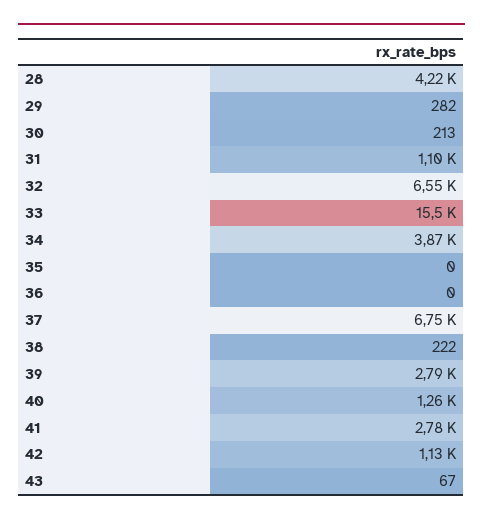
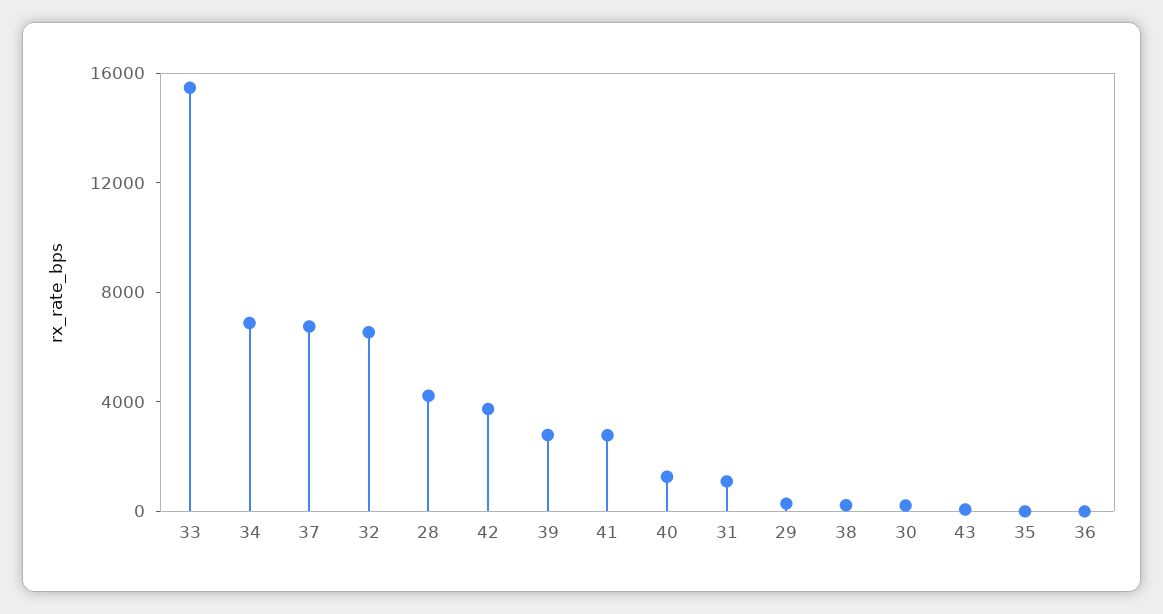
  {
    "28": 4220,
    "29": 282,
    "30": 213,
    "31": 1100,
    "32": 6550,
    "33": 15500,
-   "34": 3870,
+   "34": 7000,
    "35": 0,
    "36": 0,
    "37": 6750,
    "38": 222,
    "39": 2790,
    "40": 1260,
    "41": 2780,
-   "42": 1130,
+   "42": 4000,
    "43": 67
  }

